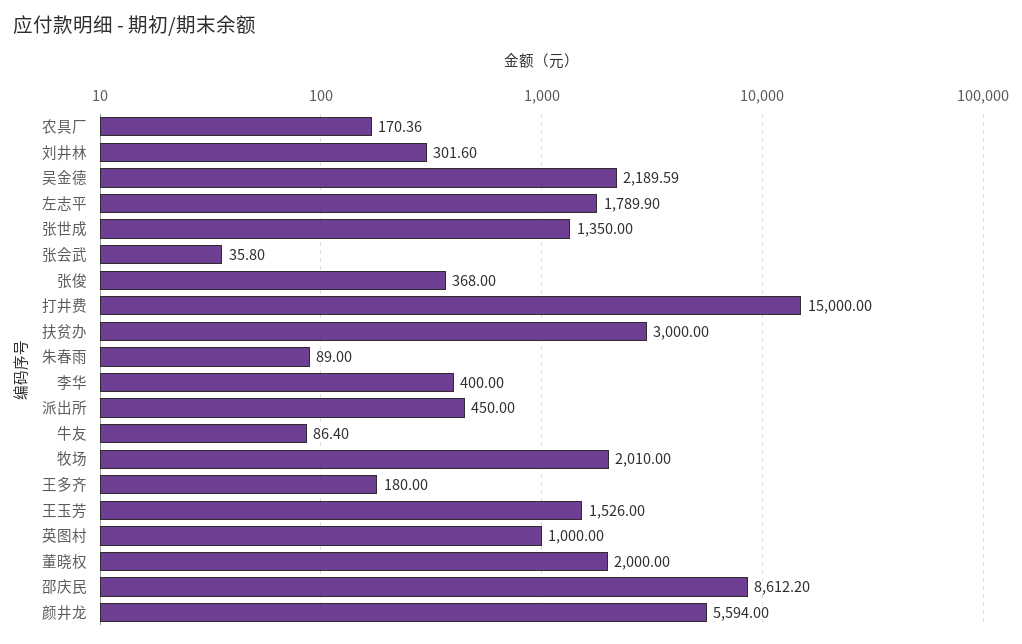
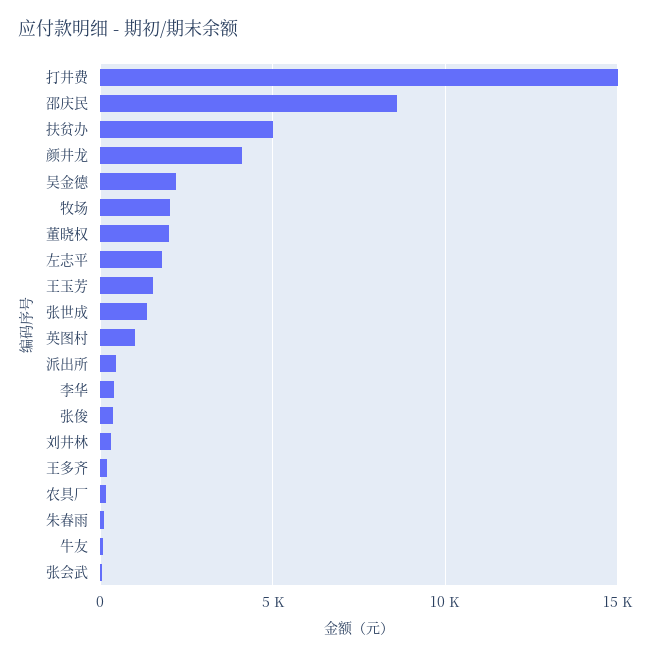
  {
    "农具厂": 170.36,
    "刘井林": 301.6,
    "吴金德": 2189.59,
    "左志平": 1789.9,
    "张世成": 1350,
    "张会武": 35.8,
    "张俊": 368,
    "打井费": 15000,
-   "扶贫办": 3000,
+   "扶贫办": 5000,
    "朱春雨": 89,
    "李华": 400,
    "派出所": 450,
    "牛友": 86.4,
    "牧场": 2010,
    "王多齐": 180,
    "王玉芳": 1526,
    "英图村": 1000,
    "董晓权": 2000,
    "邵庆民": 8612.2,
-   "颜井龙": 5594
+   "颜井龙": 4000
  }

